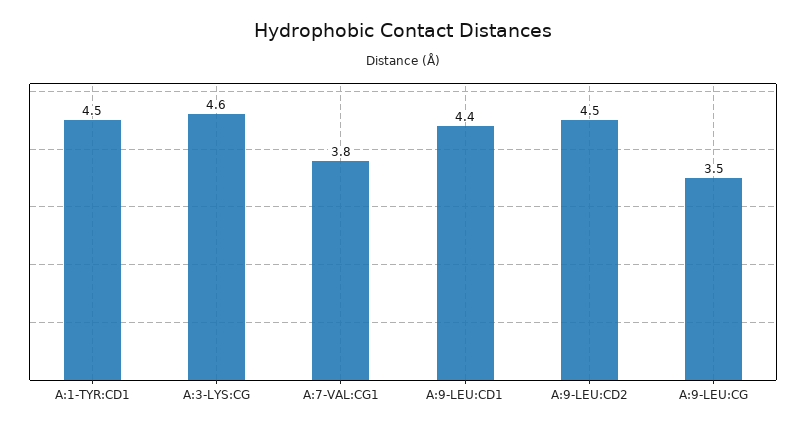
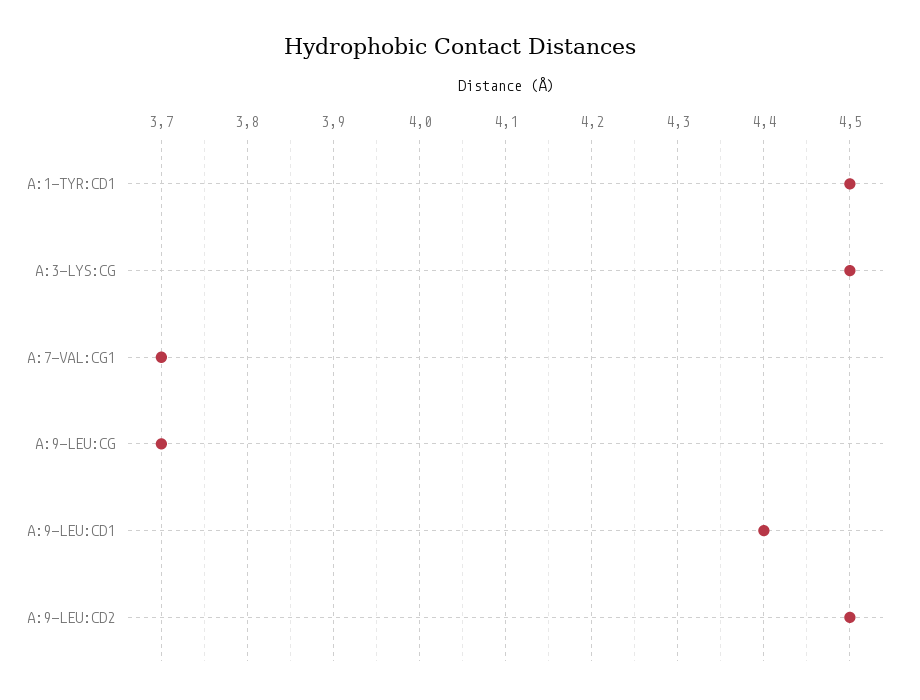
  {
    "A:1-TYR:CD1": 4.5,
-   "A:3-LYS:CG": 4.6,
+   "A:3-LYS:CG": 4.5,
-   "A:7-VAL:CG1": 3.8,
+   "A:7-VAL:CG1": 3.7,
    "A:9-LEU:CD1": 4.4,
    "A:9-LEU:CD2": 4.5,
-   "A:9-LEU:CG": 3.5
+   "A:9-LEU:CG": 3.7
  }

